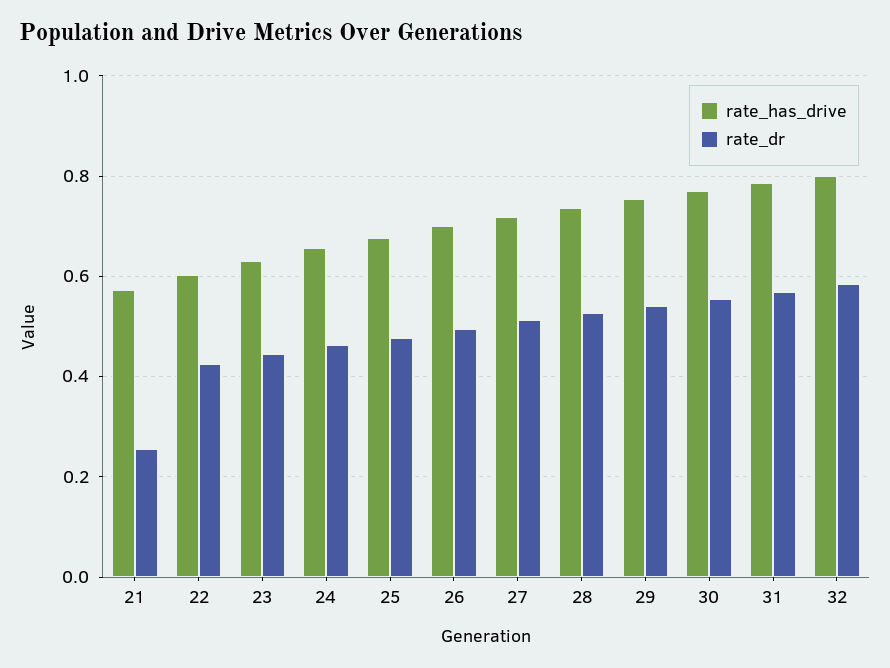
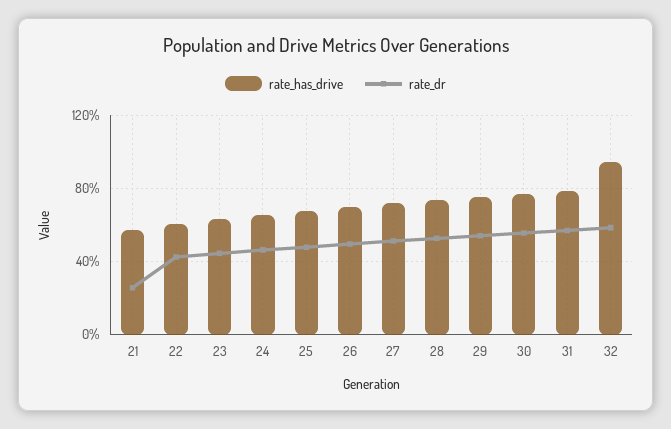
  {
    "rate_has_drive": {
      "21": 0.58,
      "22": 0.6,
      "23": 0.64,
      "24": 0.66,
      "25": 0.68,
      "26": 0.7,
      "27": 0.72,
      "28": 0.74,
      "29": 0.76,
      "30": 0.78,
      "31": 0.78,
-     "32": 0.8
+     "32": 0.95
    },
    "rate_dr": {
      "21": 0.26,
      "22": 0.42,
      "23": 0.44,
      "24": 0.46,
      "25": 0.48,
      "26": 0.5,
      "27": 0.52,
      "28": 0.52,
      "29": 0.54,
      "30": 0.56,
      "31": 0.56,
      "32": 0.58
    }
  }

